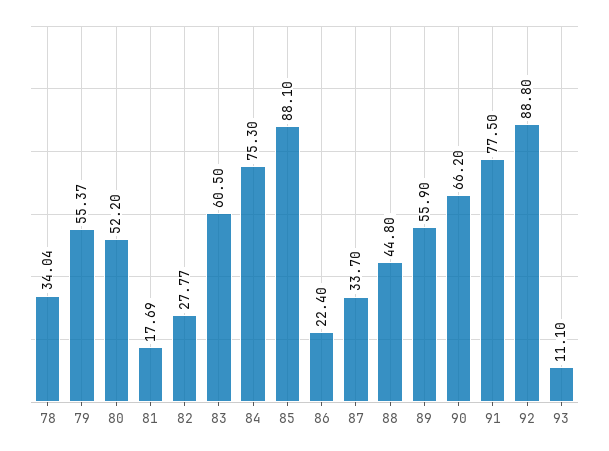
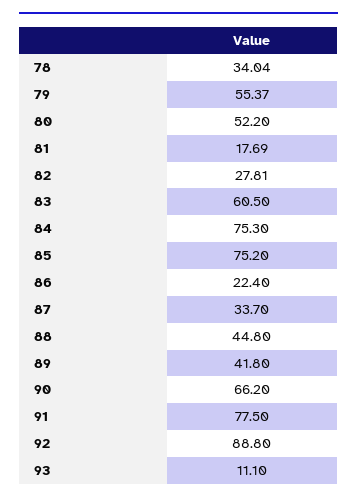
  {
    "78": 34.04,
    "79": 55.37,
    "80": 52.2,
    "81": 17.69,
-   "82": 27.77,
+   "82": 27.81,
    "83": 60.5,
    "84": 75.3,
-   "85": 88.1,
+   "85": 75.2,
    "86": 22.4,
    "87": 33.7,
    "88": 44.8,
-   "89": 55.9,
+   "89": 41.8,
    "90": 66.2,
    "91": 77.5,
    "92": 88.8,
    "93": 11.1
  }

